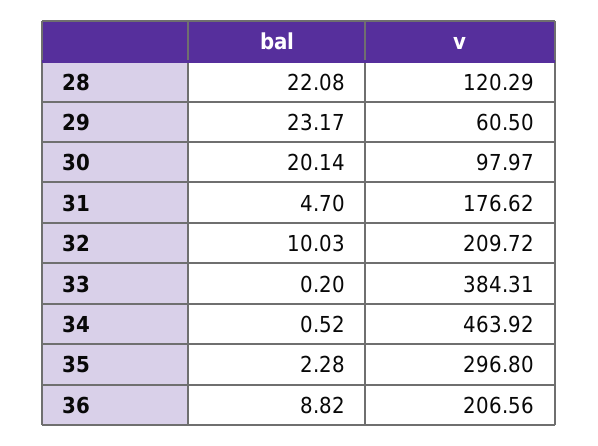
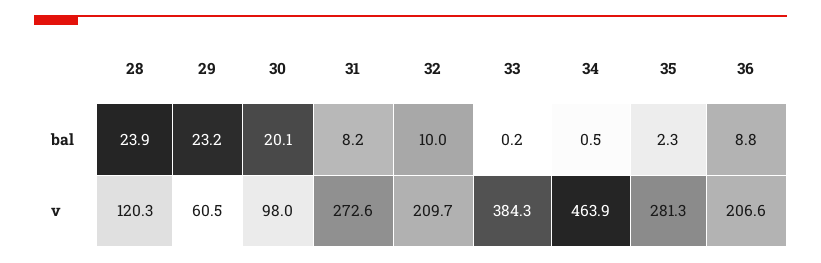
  {
    "bal": {
-     "28": 22.08,
+     "28": 23.9,
      "29": 23.17,
      "30": 20.14,
-     "31": 4.7,
+     "31": 8.2,
      "32": 10.03,
      "33": 0.2,
      "34": 0.52,
      "35": 2.28,
      "36": 8.82
    },
    "v": {
      "28": 120.29,
      "29": 60.5,
      "30": 97.97,
-     "31": 176.62,
+     "31": 272.6,
      "32": 209.72,
      "33": 384.31,
      "34": 463.92,
-     "35": 296.8,
+     "35": 281.3,
      "36": 206.56
    }
  }

